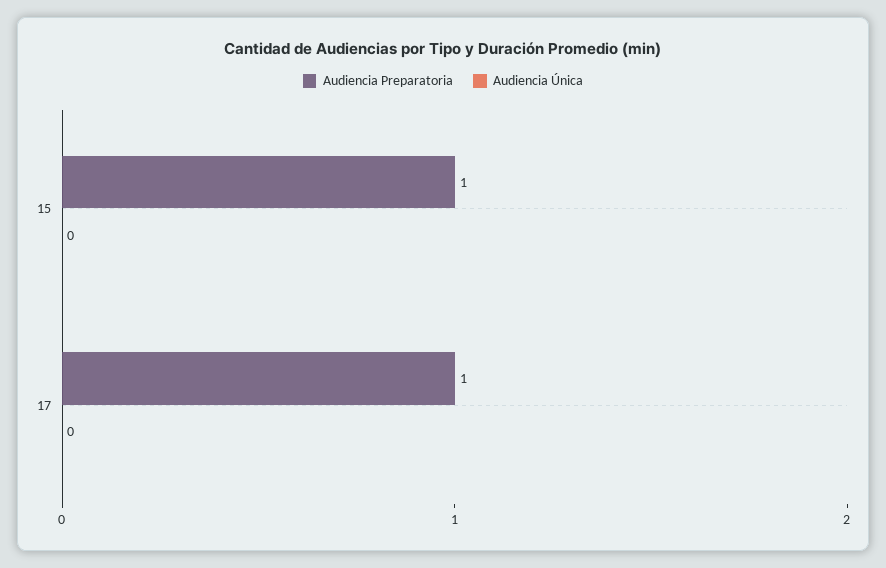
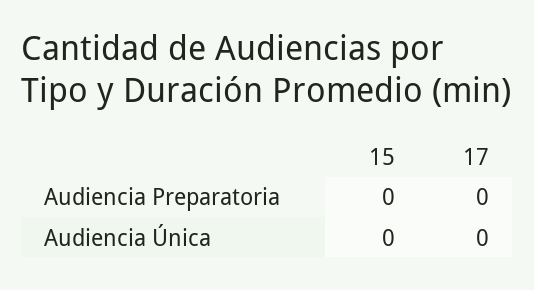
  {
    "Audiencia Preparatoria": {
-     "15": 1,
+     "15": 0,
-     "17": 1
+     "17": 0
    },
    "Audiencia Única": {
      "15": 0,
      "17": 0
    }
  }

